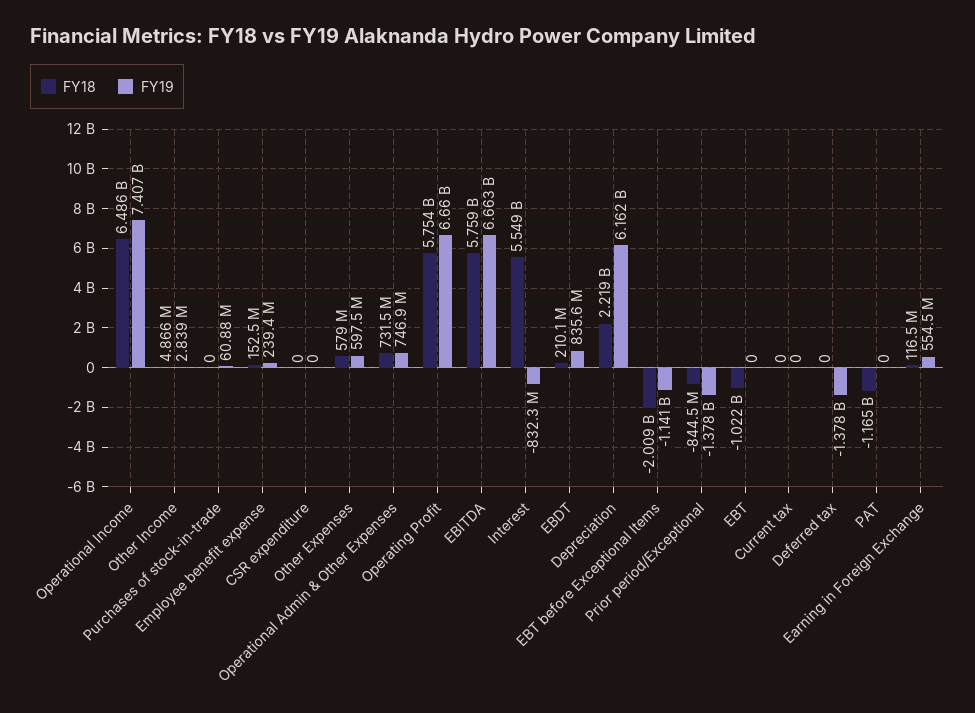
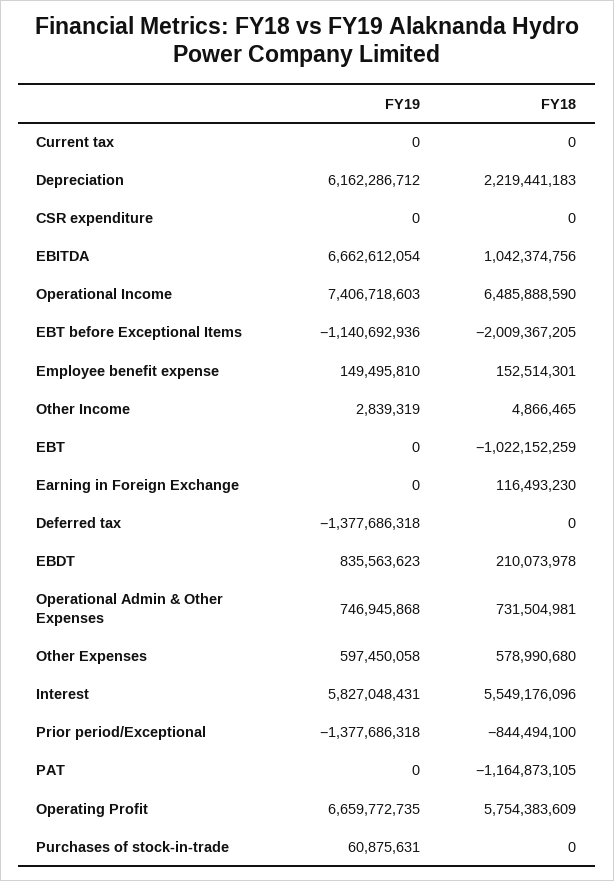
  {
    "FY18": {
      "Operational Income": 6485888590,
      "Other Income": 4866465,
      "Purchases of stock-in-trade": 0,
      "Employee benefit expense": 152514301,
      "CSR expenditure": 0,
      "Other Expenses": 578990680,
      "Operational Admin & Other Expenses": 731504981,
      "Operating Profit": 5754383609,
-     "EBITDA": 5759000000,
+     "EBITDA": 1042374756,
      "Interest": 5549176096,
      "EBDT": 210073978,
      "Depreciation": 2219441183,
      "EBT before Exceptional Items": -2009367205,
      "Prior period/Exceptional": -844494100,
      "EBT": -1022152259,
      "Current tax": 0,
      "Deferred tax": 0,
      "PAT": -1164873105,
      "Earning in Foreign Exchange": 116493230
    },
    "FY19": {
      "Operational Income": 7406718603,
      "Other Income": 2839319,
      "Purchases of stock-in-trade": 60875631,
-     "Employee benefit expense": 239400000,
+     "Employee benefit expense": 149495810,
      "CSR expenditure": 0,
      "Other Expenses": 597450058,
      "Operational Admin & Other Expenses": 746945868,
      "Operating Profit": 6659772735,
      "EBITDA": 6662612054,
-     "Interest": -832300000,
+     "Interest": 5827048431,
      "EBDT": 835563623,
      "Depreciation": 6162286712,
      "EBT before Exceptional Items": -1140692936,
      "Prior period/Exceptional": -1377686318,
      "EBT": 0,
      "Current tax": 0,
      "Deferred tax": -1377686318,
      "PAT": 0,
-     "Earning in Foreign Exchange": 554500000
+     "Earning in Foreign Exchange": 0
    }
  }

